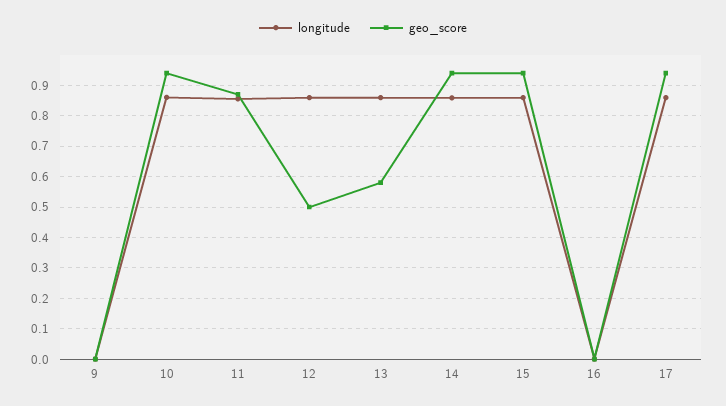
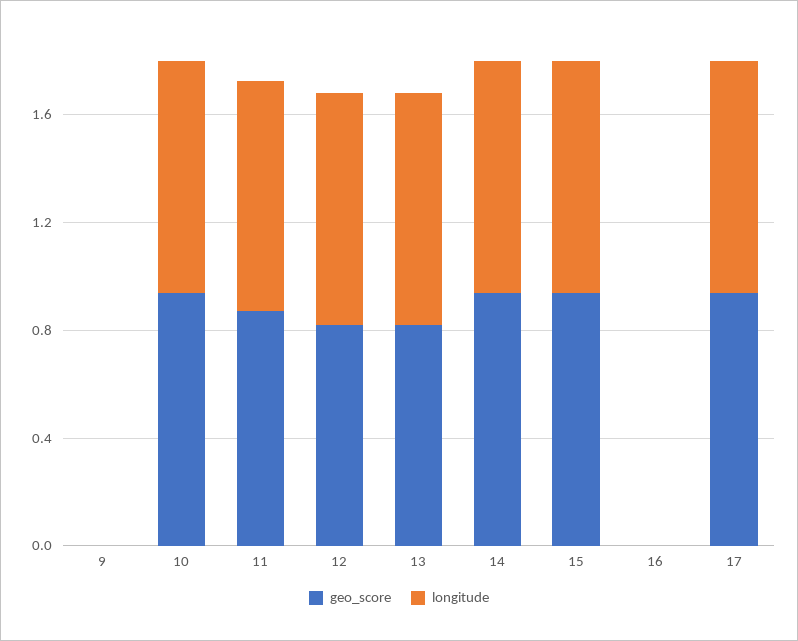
  {
    "longitude": {
      "9": 0,
      "10": 0.86,
      "11": 0.86,
      "12": 0.86,
      "13": 0.86,
      "14": 0.86,
      "15": 0.86,
      "16": 0,
      "17": 0.86
    },
    "geo_score": {
      "9": 0,
      "10": 0.94,
      "11": 0.88,
-     "12": 0.5,
+     "12": 0.8,
-     "13": 0.58,
+     "13": 0.8,
      "14": 0.94,
      "15": 0.94,
      "16": 0,
      "17": 0.94
    }
  }

